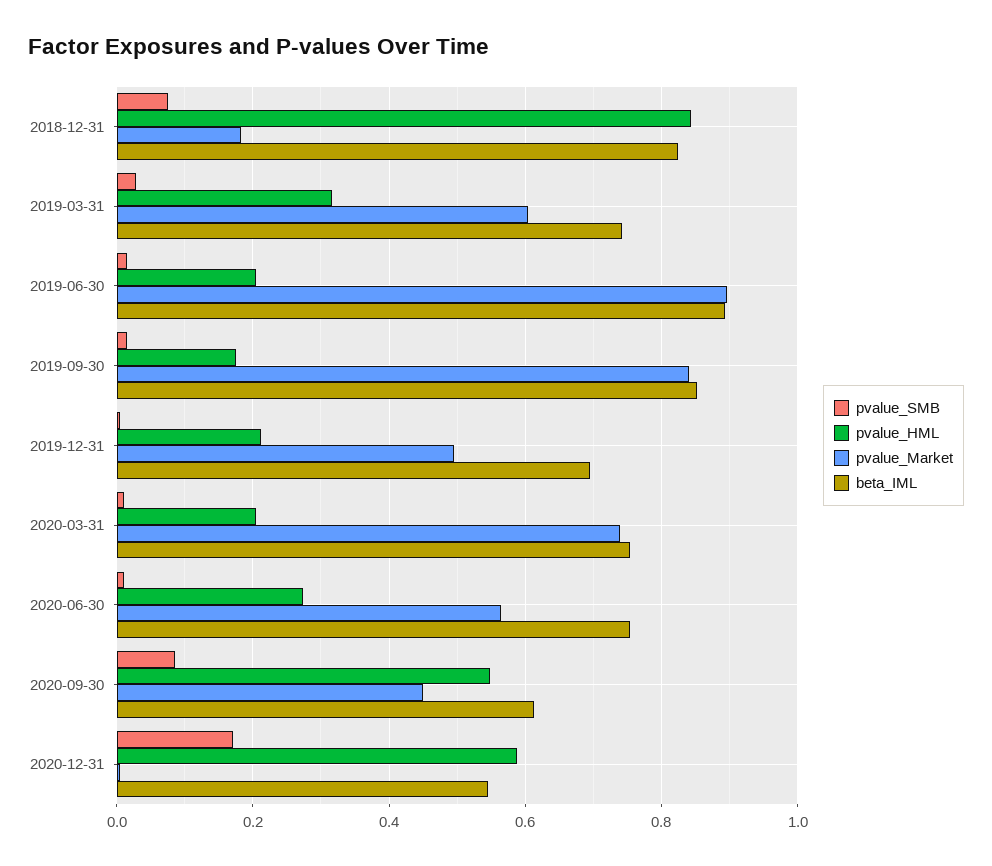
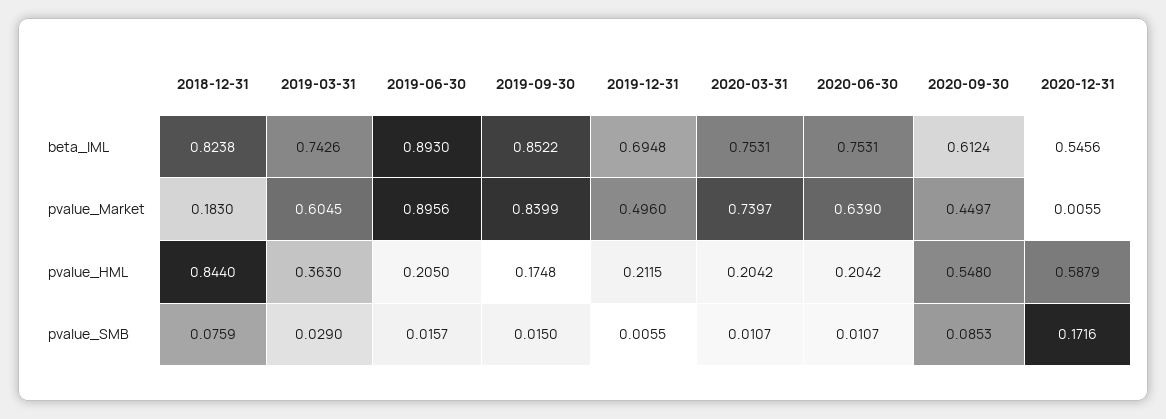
  {
    "pvalue_SMB": {
      "2018-12-31": 0.0759,
      "2019-03-31": 0.029,
      "2019-06-30": 0.0157,
      "2019-09-30": 0.015,
      "2019-12-31": 0.0055,
      "2020-03-31": 0.0107,
      "2020-06-30": 0.0107,
      "2020-09-30": 0.0853,
      "2020-12-31": 0.1716
    },
    "pvalue_HML": {
      "2018-12-31": 0.844,
-     "2019-03-31": 0.32,
+     "2019-03-31": 0.363,
      "2019-06-30": 0.205,
      "2019-09-30": 0.1748,
      "2019-12-31": 0.2115,
      "2020-03-31": 0.2042,
-     "2020-06-30": 0.28,
+     "2020-06-30": 0.2042,
      "2020-09-30": 0.548,
      "2020-12-31": 0.5879
    },
    "pvalue_Market": {
      "2018-12-31": 0.183,
      "2019-03-31": 0.6045,
      "2019-06-30": 0.8956,
      "2019-09-30": 0.8399,
      "2019-12-31": 0.496,
      "2020-03-31": 0.7397,
-     "2020-06-30": 0.56,
+     "2020-06-30": 0.639,
      "2020-09-30": 0.4497,
      "2020-12-31": 0.0055
    },
    "beta_IML": {
      "2018-12-31": 0.8238,
      "2019-03-31": 0.7426,
      "2019-06-30": 0.893,
      "2019-09-30": 0.8522,
      "2019-12-31": 0.6948,
      "2020-03-31": 0.7531,
      "2020-06-30": 0.7531,
      "2020-09-30": 0.6124,
      "2020-12-31": 0.5456
    }
  }

